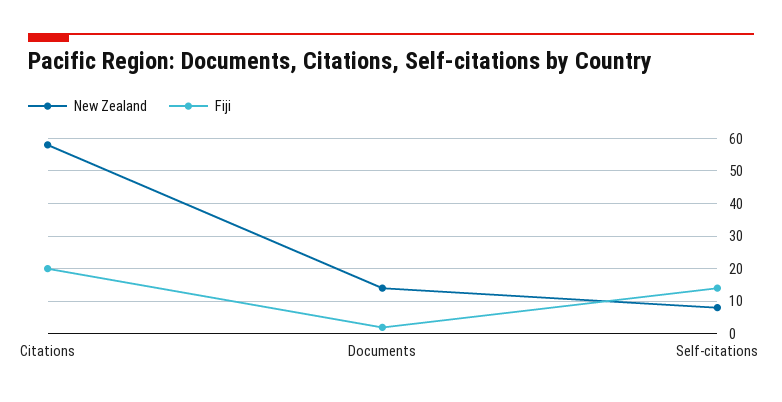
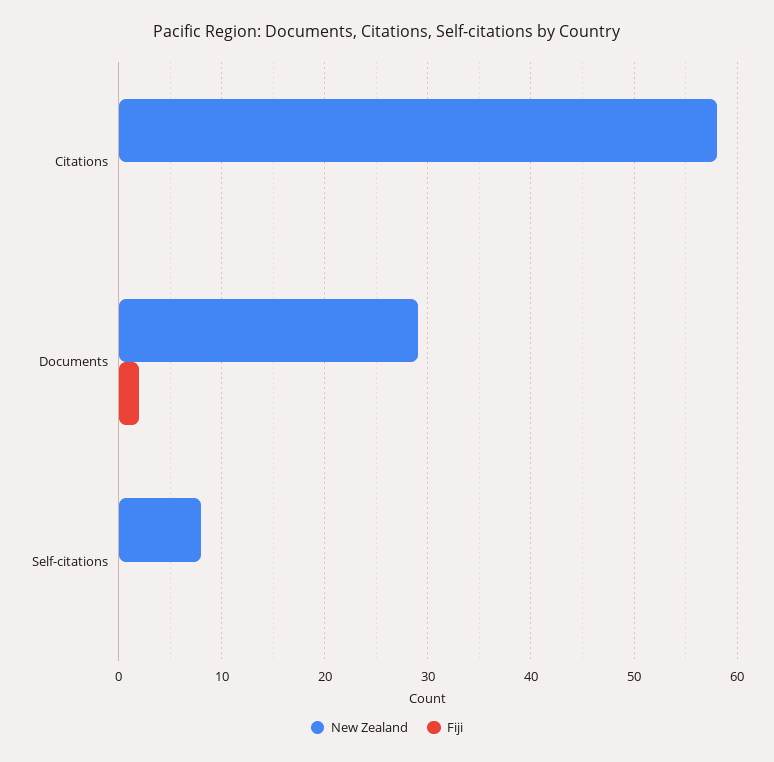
  {
    "New Zealand": {
      "Citations": 58,
-     "Documents": 15,
+     "Documents": 29,
      "Self-citations": 8
    },
    "Fiji": {
-     "Citations": 20,
+     "Citations": 0,
      "Documents": 2,
-     "Self-citations": 15
+     "Self-citations": 0
    }
  }

